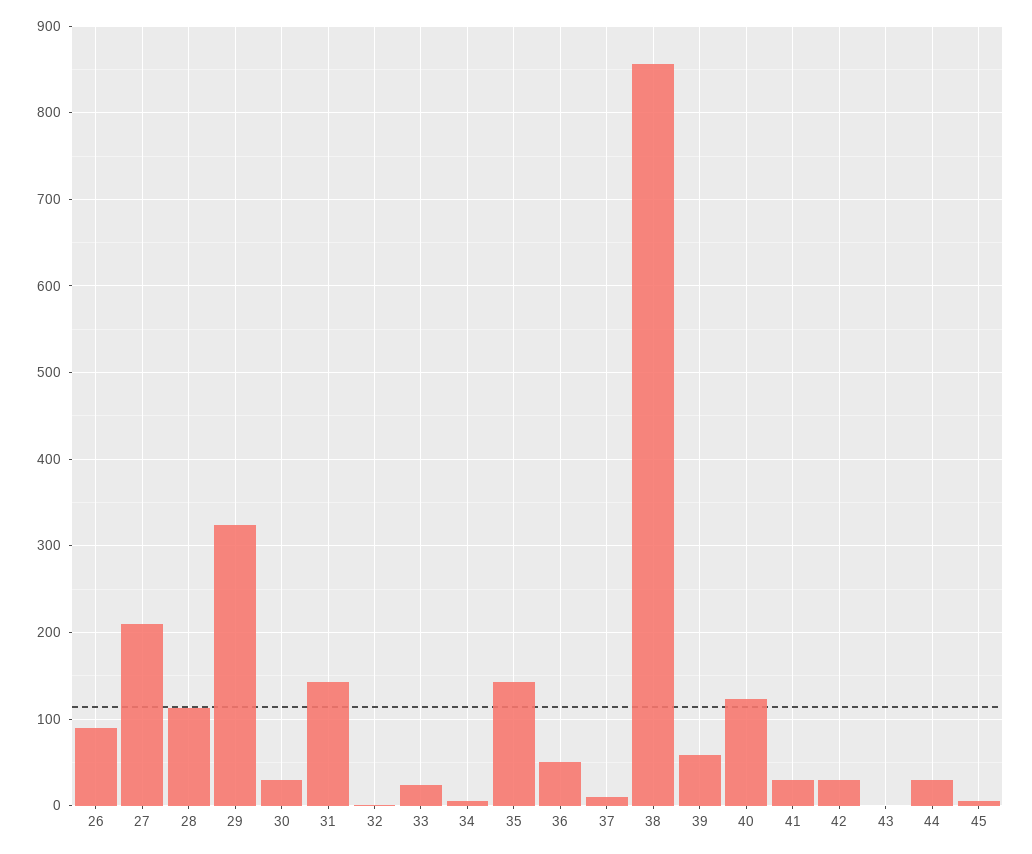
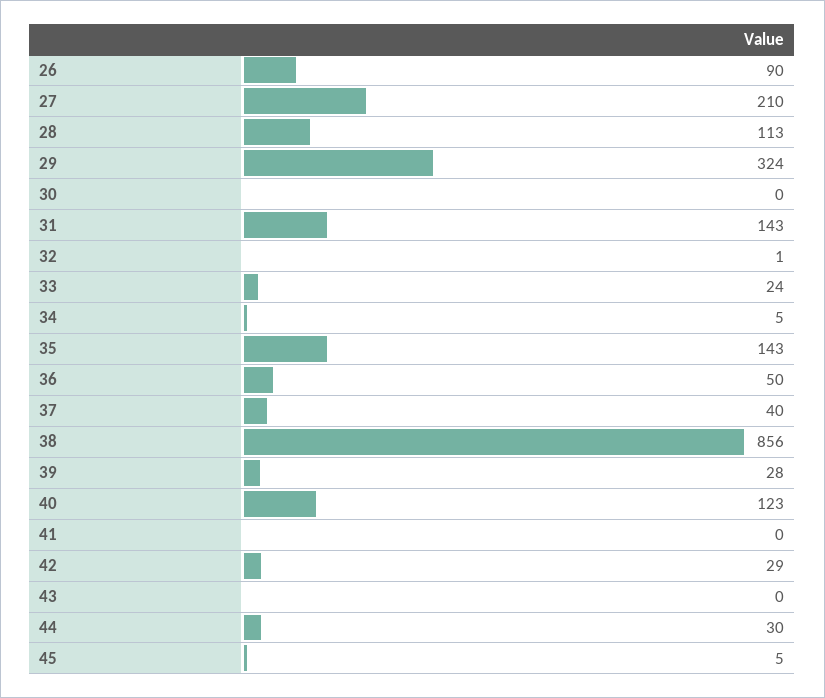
  {
    "26": 90,
    "27": 210,
    "28": 113,
    "29": 324,
-   "30": 30,
+   "30": 0,
    "31": 143,
    "32": 1,
    "33": 24,
    "34": 5,
    "35": 143,
    "36": 50,
-   "37": 10,
+   "37": 40,
    "38": 856,
-   "39": 60,
+   "39": 28,
    "40": 123,
-   "41": 30,
+   "41": 0,
    "42": 29,
    "43": 0,
    "44": 30,
    "45": 5
  }

